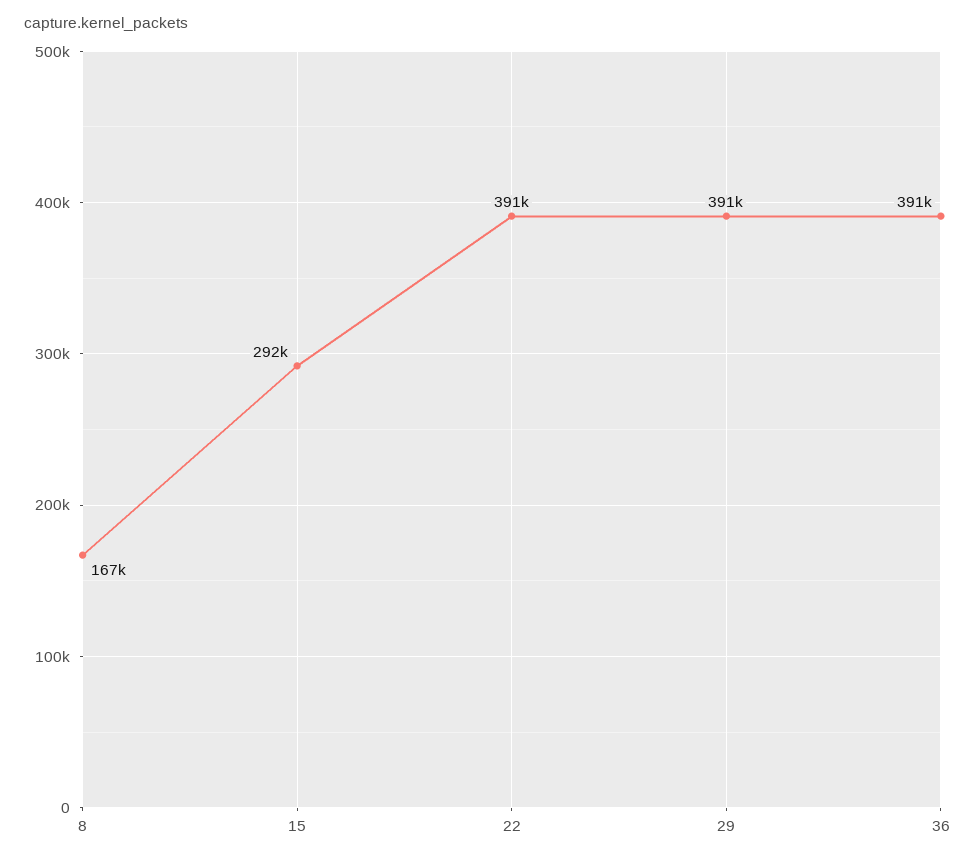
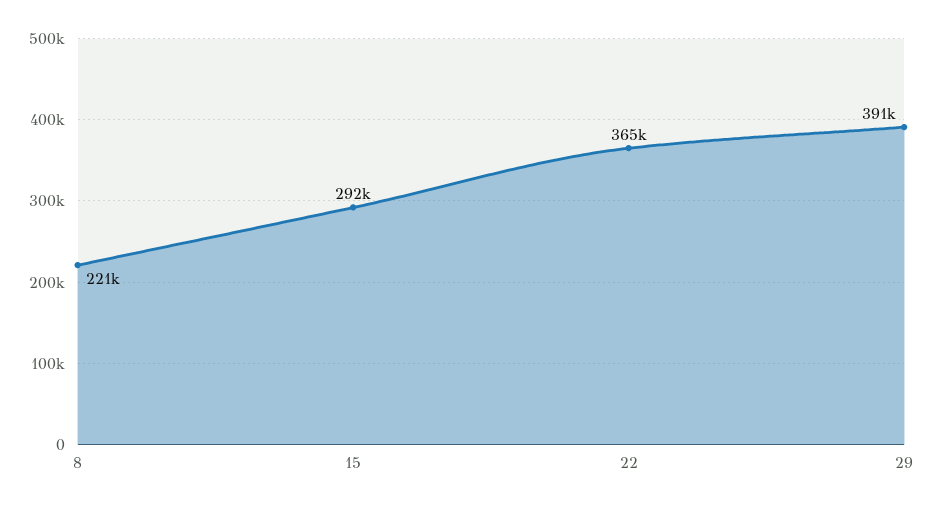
  {
-   "8": 167000,
+   "8": 221000,
    "15": 292000,
-   "22": 391000,
+   "22": 365000,
-   "29": 391000,
+   "29": 391000
-   "36": 391000
  }

